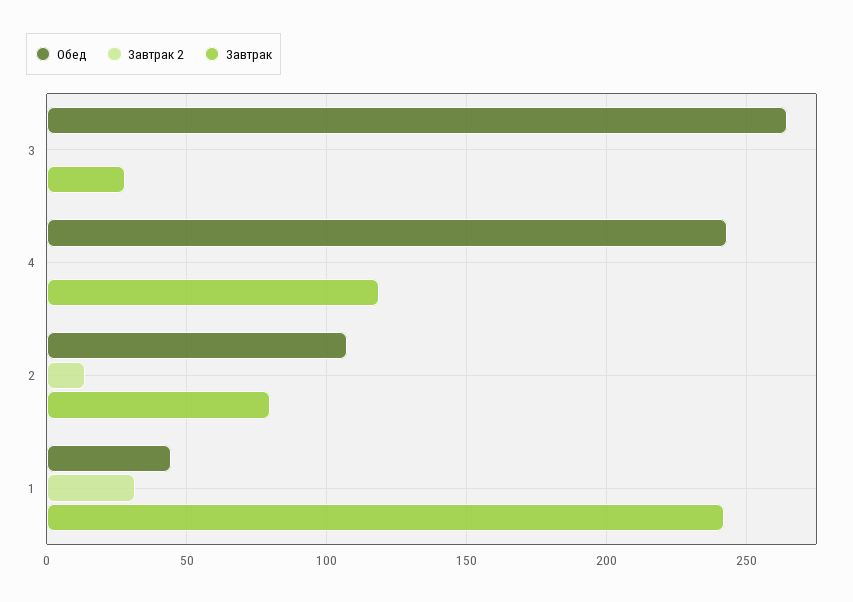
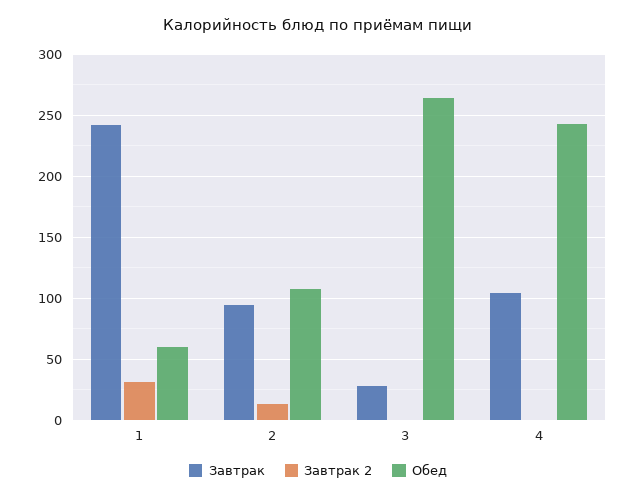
  {
    "Обед": {
      "3": 265,
      "4": 245,
      "2": 105,
-     "1": 45
+     "1": 60
    },
    "Завтрак 2": {
      "3": 0,
      "4": 0,
      "2": 15,
      "1": 30
    },
    "Завтрак": {
      "3": 30,
-     "4": 120,
+     "4": 105,
-     "2": 80,
+     "2": 95,
      "1": 240
    }
  }

